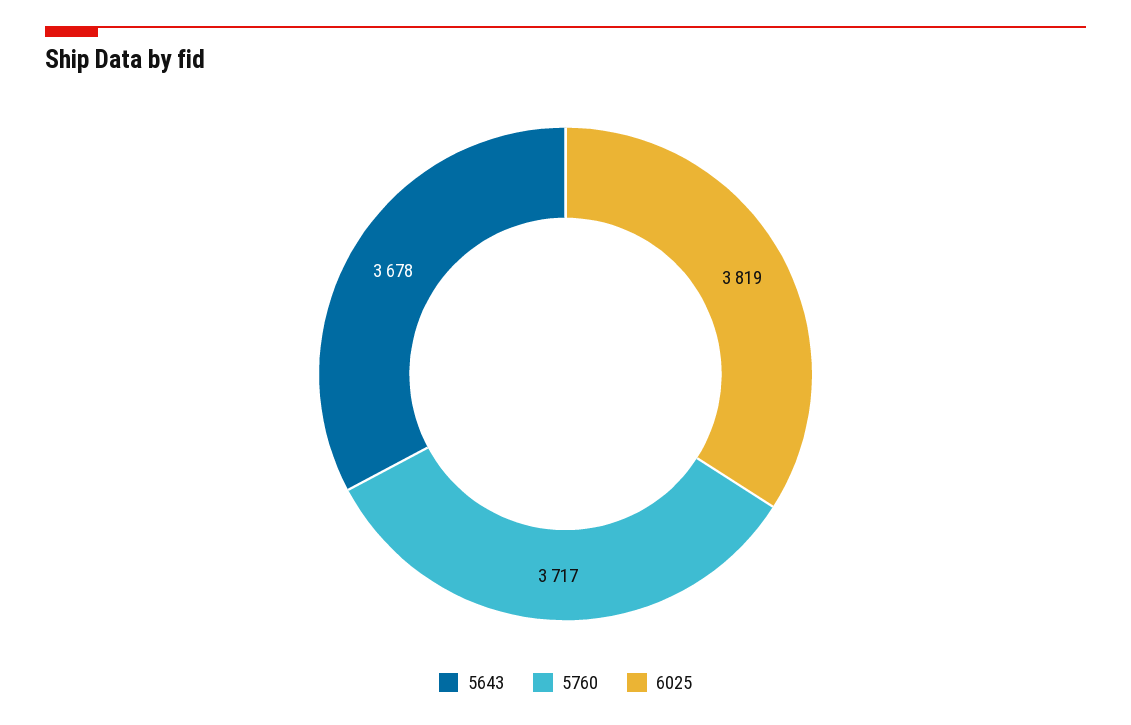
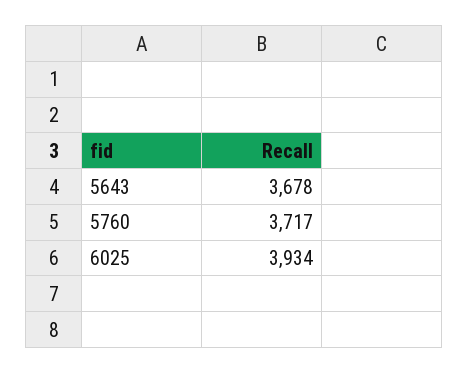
  {
    "5643": 3678,
    "5760": 3717,
-   "6025": 3819
+   "6025": 3934
  }

